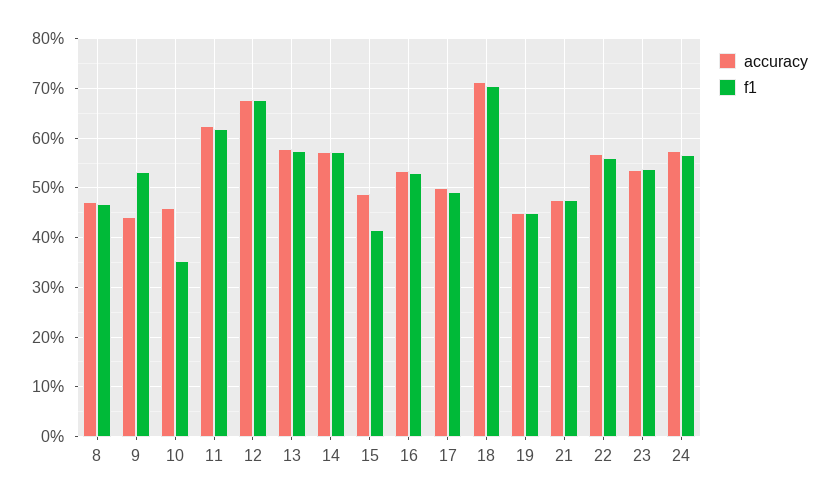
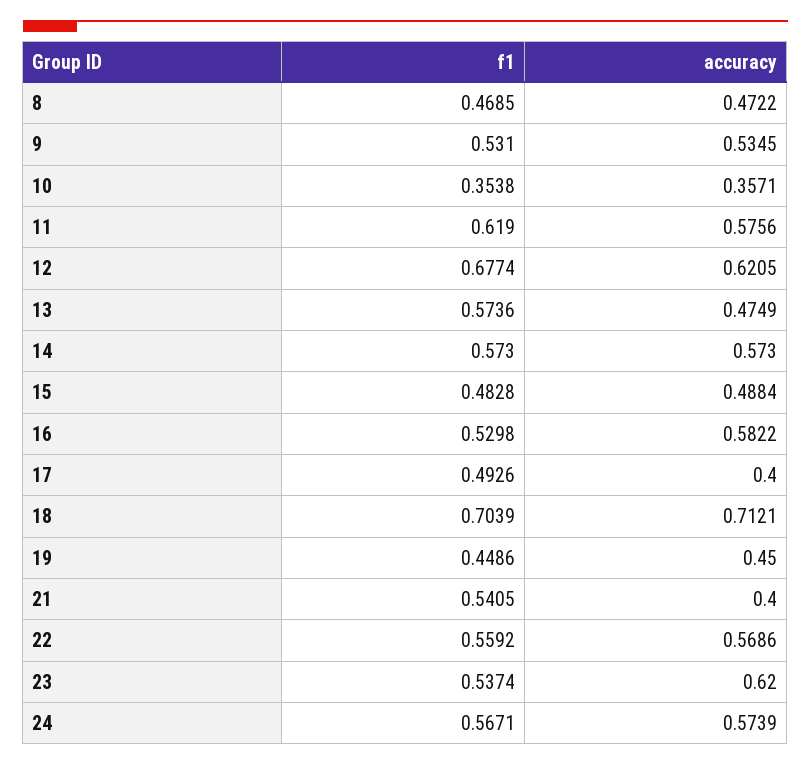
  {
    "accuracy": {
      "8": 0.4722,
-     "9": 0.44,
+     "9": 0.5345,
-     "10": 0.46,
+     "10": 0.3571,
-     "11": 0.62,
+     "11": 0.5756,
-     "12": 0.68,
+     "12": 0.6205,
-     "13": 0.58,
+     "13": 0.4749,
      "14": 0.573,
      "15": 0.4884,
-     "16": 0.54,
+     "16": 0.5822,
-     "17": 0.5,
+     "17": 0.4,
      "18": 0.7121,
      "19": 0.45,
-     "21": 0.48,
+     "21": 0.4,
      "22": 0.5686,
-     "23": 0.54,
+     "23": 0.62,
      "24": 0.5739
    },
    "f1": {
      "8": 0.4685,
      "9": 0.531,
      "10": 0.3538,
      "11": 0.619,
      "12": 0.6774,
      "13": 0.5736,
      "14": 0.573,
-     "15": 0.42,
+     "15": 0.4828,
      "16": 0.5298,
      "17": 0.4926,
      "18": 0.7039,
      "19": 0.4486,
-     "21": 0.48,
+     "21": 0.5405,
      "22": 0.5592,
      "23": 0.5374,
      "24": 0.5671
    }
  }

